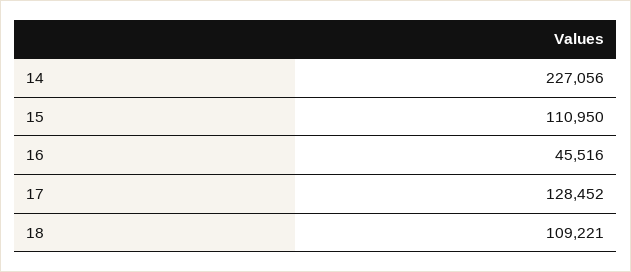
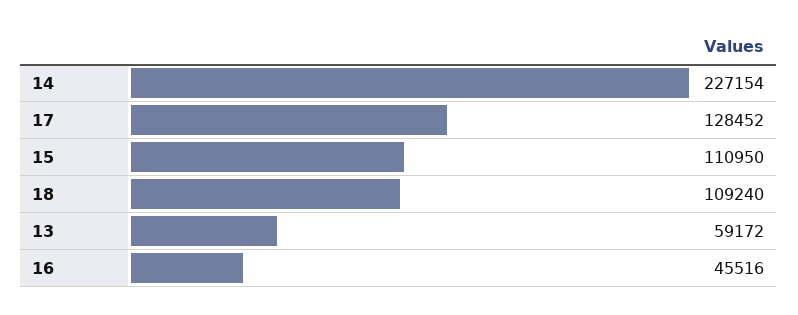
  {
-   "14": 227056,
+   "14": 227154,
    "15": 110950,
    "16": 45516,
    "17": 128452,
-   "18": 109221
+   "18": 109240,
+   "13": 59172
  }

